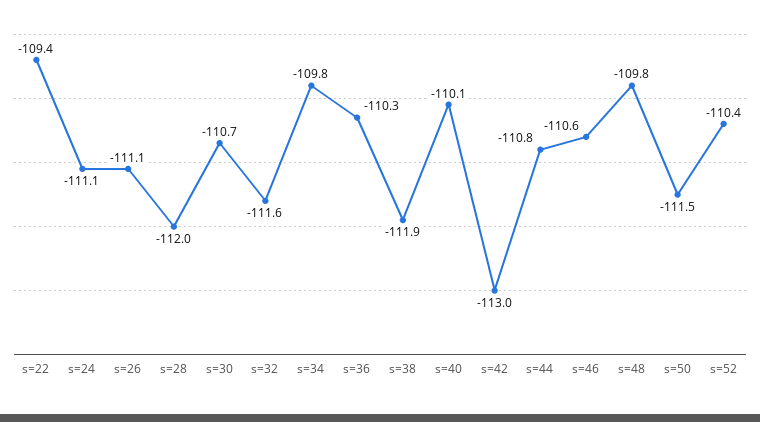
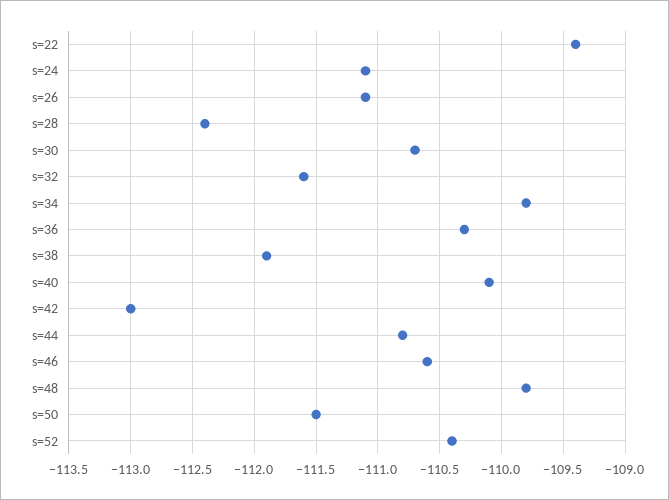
  {
    "s=22": -109.4,
    "s=24": -111.1,
    "s=26": -111.1,
-   "s=28": -112,
+   "s=28": -112.4,
    "s=30": -110.7,
    "s=32": -111.6,
    "s=34": -109.8,
    "s=36": -110.3,
    "s=38": -111.9,
    "s=40": -110.1,
    "s=42": -113,
    "s=44": -110.8,
    "s=46": -110.6,
    "s=48": -109.8,
    "s=50": -111.5,
    "s=52": -110.4
  }

